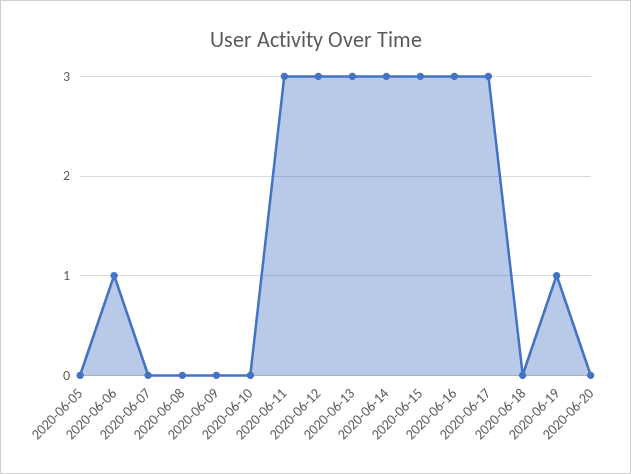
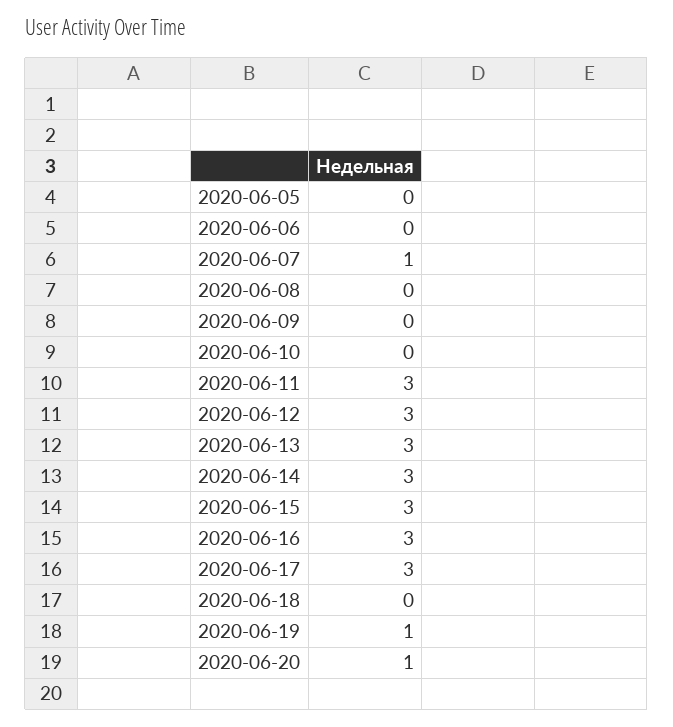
  {
    "2020-06-05": 0,
-   "2020-06-06": 1,
+   "2020-06-06": 0,
-   "2020-06-07": 0,
+   "2020-06-07": 1,
    "2020-06-08": 0,
    "2020-06-09": 0,
    "2020-06-10": 0,
    "2020-06-11": 3,
    "2020-06-12": 3,
    "2020-06-13": 3,
    "2020-06-14": 3,
    "2020-06-15": 3,
    "2020-06-16": 3,
    "2020-06-17": 3,
    "2020-06-18": 0,
    "2020-06-19": 1,
-   "2020-06-20": 0
+   "2020-06-20": 1
  }

